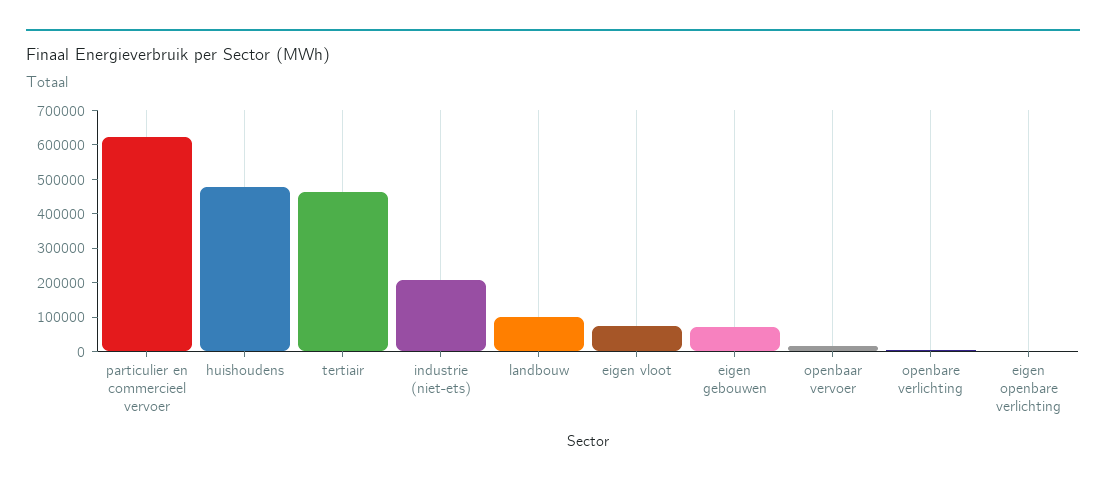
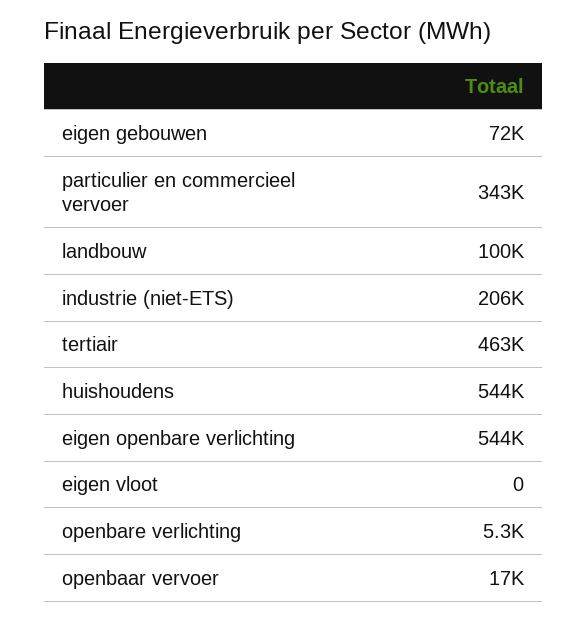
  {
-   "particulier en commercieel vervoer": 625000,
+   "particulier en commercieel vervoer": 343000,
-   "huishoudens": 475000,
+   "huishoudens": 544000,
    "tertiair": 463000,
    "industrie (niet-ets)": 206000,
    "landbouw": 100000,
-   "eigen vloot": 75000,
+   "eigen vloot": 0,
    "eigen gebouwen": 72000,
    "openbaar vervoer": 17000,
    "openbare verlichting": 5300,
-   "eigen openbare verlichting": 0
+   "eigen openbare verlichting": 544000
  }

